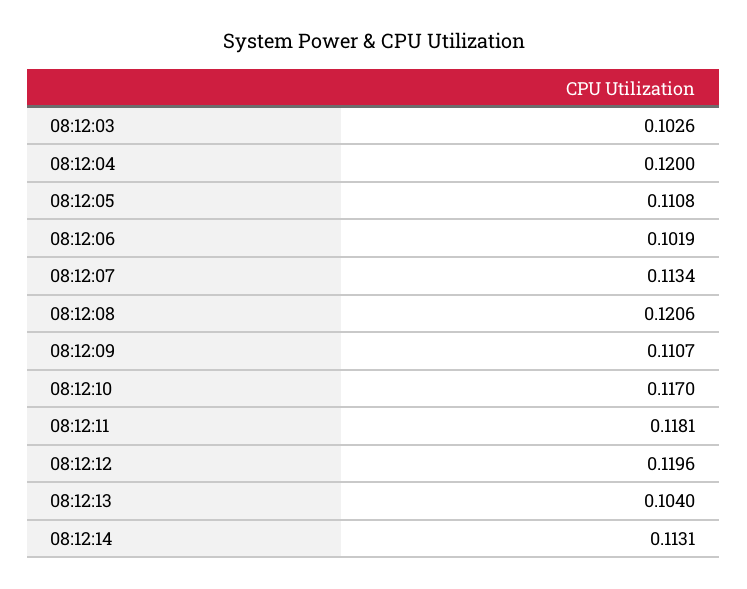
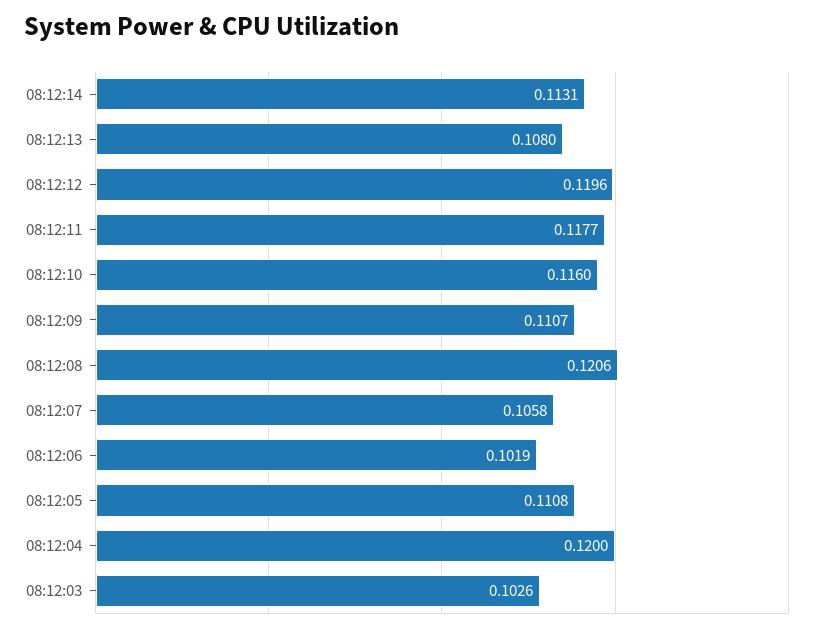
  {
    "08:12:03": 0.1026,
    "08:12:04": 0.12,
    "08:12:05": 0.1108,
    "08:12:06": 0.1019,
-   "08:12:07": 0.1134,
+   "08:12:07": 0.1058,
    "08:12:08": 0.1206,
    "08:12:09": 0.1107,
-   "08:12:10": 0.117,
+   "08:12:10": 0.116,
-   "08:12:11": 0.1181,
+   "08:12:11": 0.1177,
    "08:12:12": 0.1196,
-   "08:12:13": 0.104,
+   "08:12:13": 0.108,
    "08:12:14": 0.1131
  }

